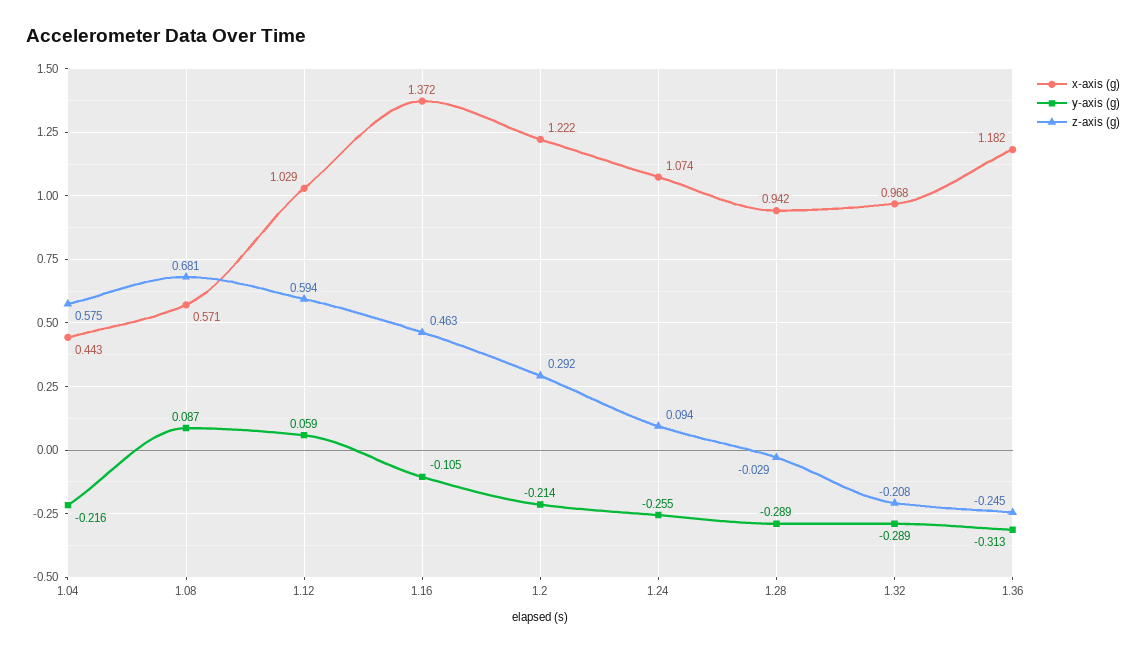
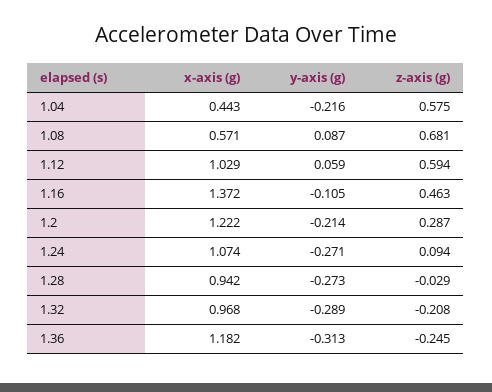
  {
    "x-axis (g)": {
      "1.04": 0.443,
      "1.08": 0.571,
      "1.12": 1.029,
      "1.16": 1.372,
      "1.2": 1.222,
      "1.24": 1.074,
      "1.28": 0.942,
      "1.32": 0.968,
      "1.36": 1.182
    },
    "y-axis (g)": {
      "1.04": -0.216,
      "1.08": 0.087,
      "1.12": 0.059,
      "1.16": -0.105,
      "1.2": -0.214,
-     "1.24": -0.255,
+     "1.24": -0.271,
-     "1.28": -0.289,
+     "1.28": -0.273,
      "1.32": -0.289,
      "1.36": -0.313
    },
    "z-axis (g)": {
      "1.04": 0.575,
      "1.08": 0.681,
      "1.12": 0.594,
      "1.16": 0.463,
-     "1.2": 0.292,
+     "1.2": 0.287,
      "1.24": 0.094,
      "1.28": -0.029,
      "1.32": -0.208,
      "1.36": -0.245
    }
  }

